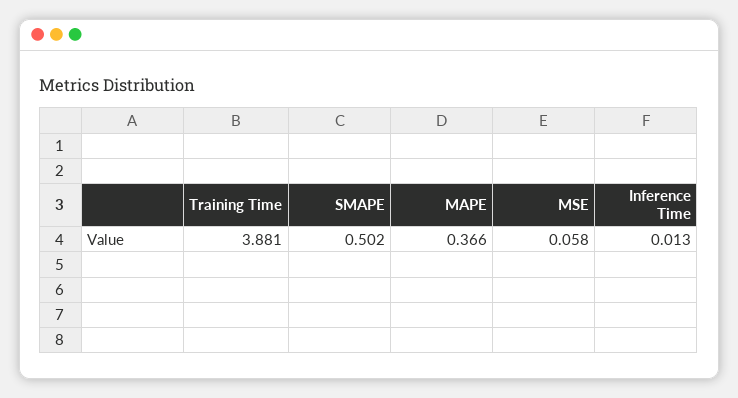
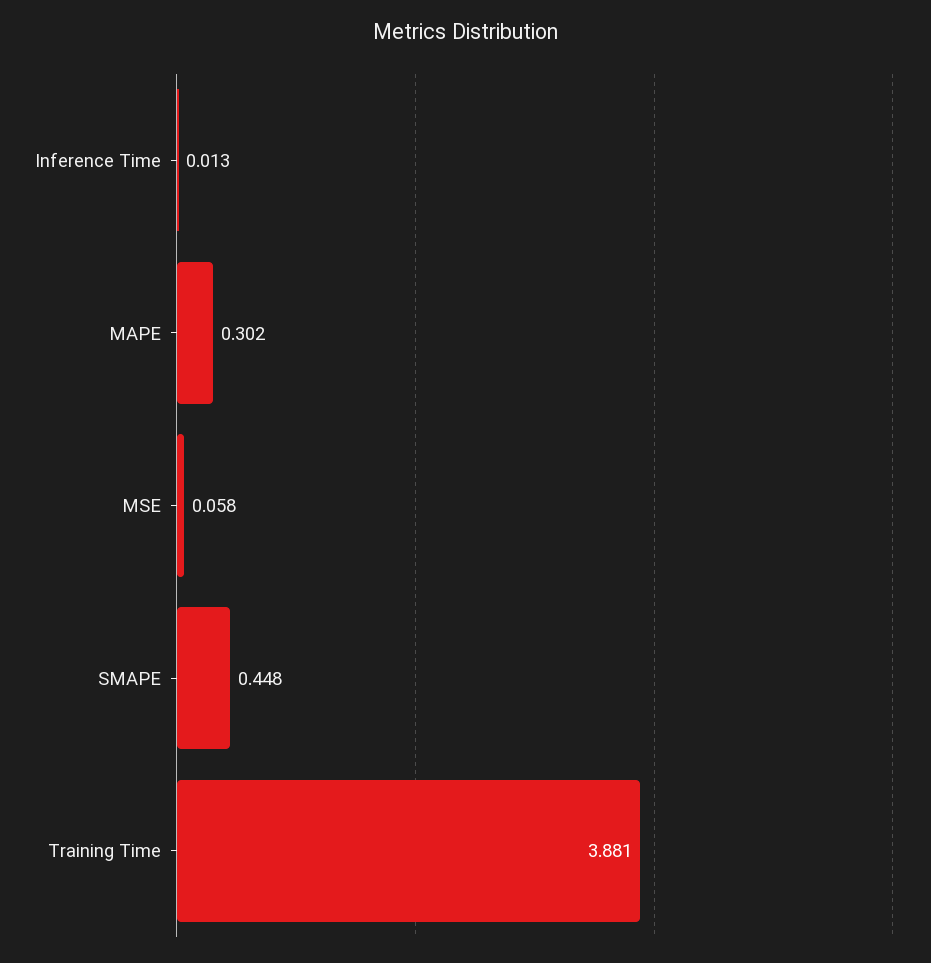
  {
    "Training Time": 3.881,
-   "SMAPE": 0.502,
+   "SMAPE": 0.448,
-   "MAPE": 0.366,
+   "MAPE": 0.302,
    "MSE": 0.058,
    "Inference Time": 0.013
  }

